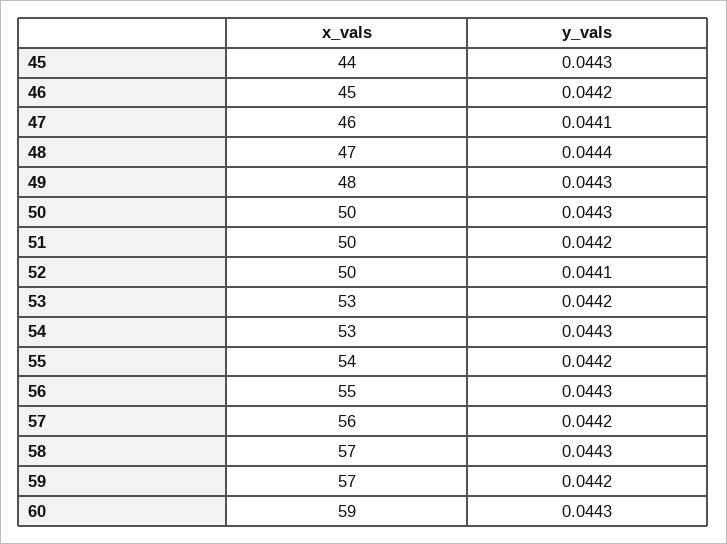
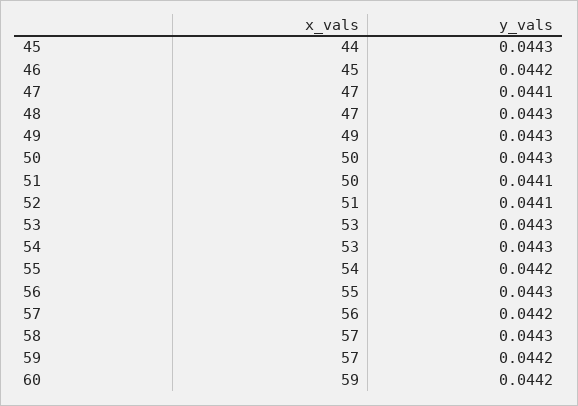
  {
    "x_vals": {
      "45": 44,
      "46": 45,
-     "47": 46,
+     "47": 47,
      "48": 47,
-     "49": 48,
+     "49": 49,
      "50": 50,
      "51": 50,
-     "52": 50,
+     "52": 51,
      "53": 53,
      "54": 53,
      "55": 54,
      "56": 55,
      "57": 56,
      "58": 57,
      "59": 57,
      "60": 59
    },
    "y_vals": {
      "45": 0.0443,
      "46": 0.0442,
      "47": 0.0441,
-     "48": 0.0444,
+     "48": 0.0443,
      "49": 0.0443,
      "50": 0.0443,
-     "51": 0.0442,
+     "51": 0.0441,
      "52": 0.0441,
-     "53": 0.0442,
+     "53": 0.0443,
      "54": 0.0443,
      "55": 0.0442,
      "56": 0.0443,
      "57": 0.0442,
      "58": 0.0443,
      "59": 0.0442,
-     "60": 0.0443
+     "60": 0.0442
    }
  }

